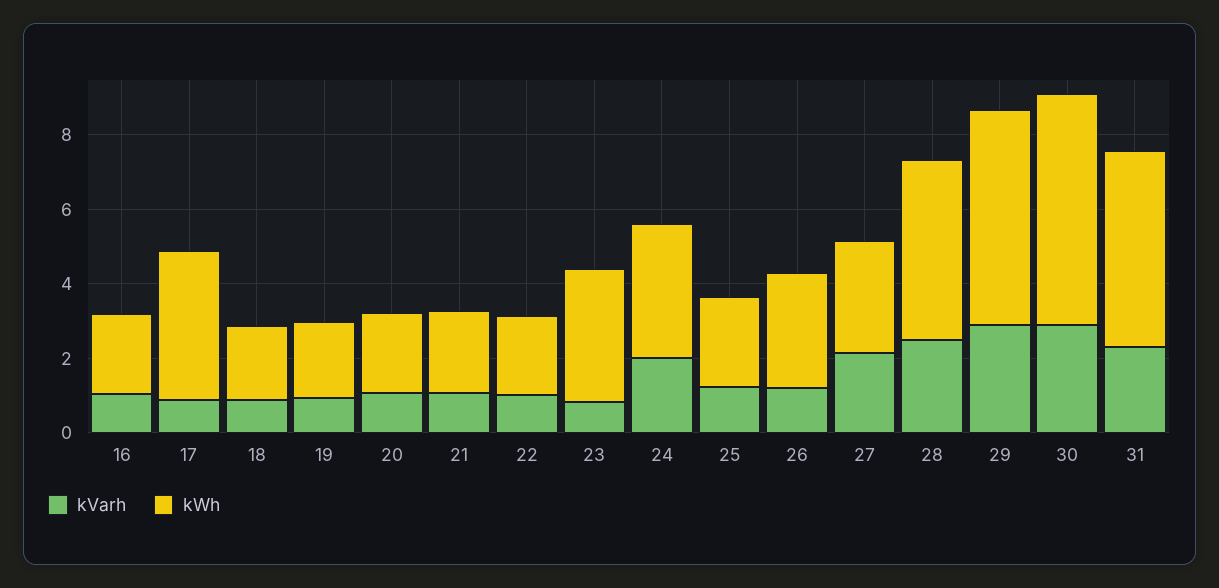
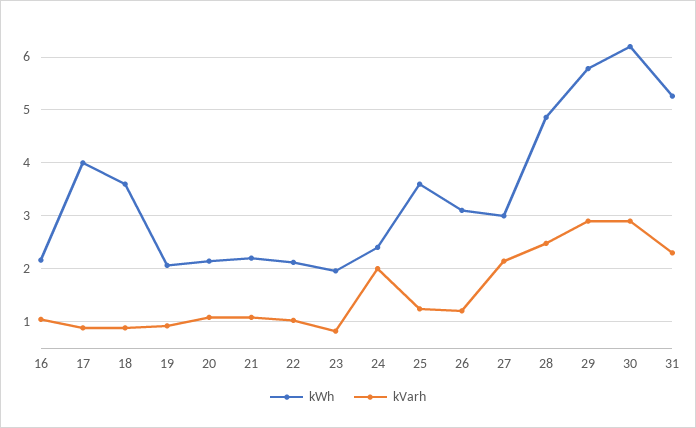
  {
    "kVarh": {
      "16": 1,
      "17": 0.8,
      "18": 0.8,
      "19": 1,
      "20": 1,
      "21": 1,
      "22": 1,
      "23": 0.8,
      "24": 2,
      "25": 1.2,
      "26": 1.2,
      "27": 2.2,
      "28": 2.4,
      "29": 3,
      "30": 3,
      "31": 2.4
    },
    "kWh": {
      "16": 2.2,
      "17": 4,
-     "18": 2,
+     "18": 3.6,
      "19": 2,
      "20": 2.2,
      "21": 2.2,
      "22": 2.2,
-     "23": 3.5,
+     "23": 2,
-     "24": 3.5,
+     "24": 2.4,
-     "25": 2.5,
+     "25": 3.6,
      "26": 3.2,
      "27": 3,
      "28": 4.8,
      "29": 5.8,
      "30": 6.2,
      "31": 5.2
    }
  }

